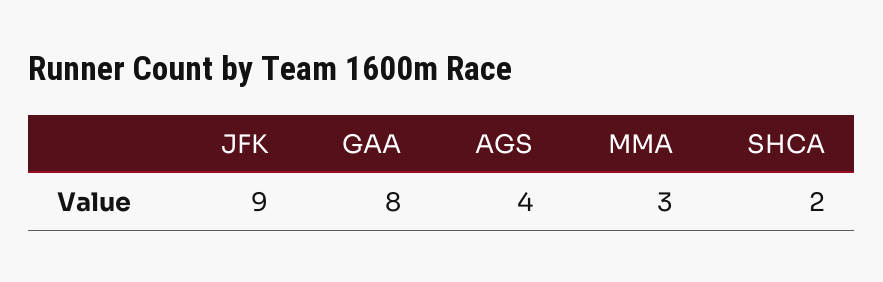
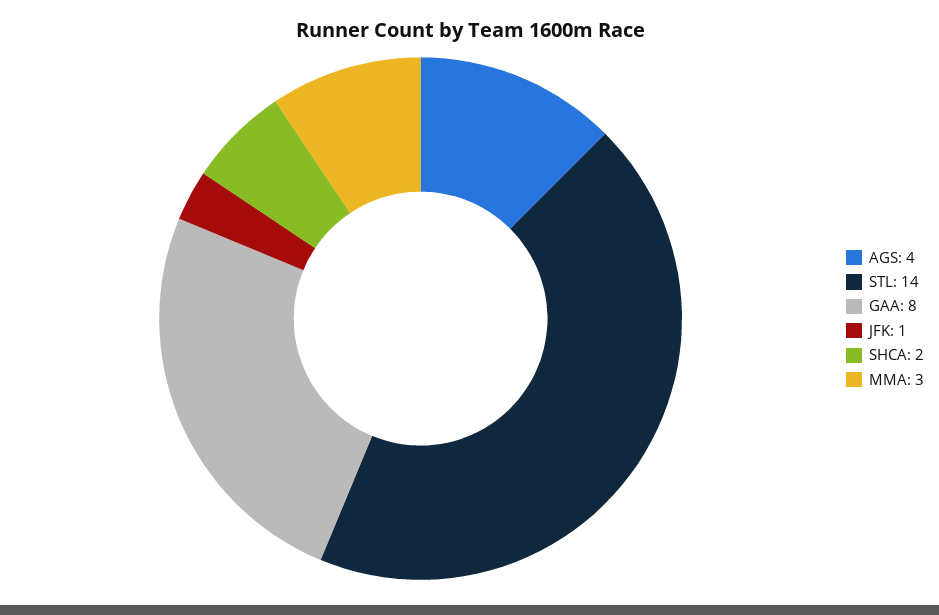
  {
-   "JFK": 9,
+   "JFK": 1,
    "GAA": 8,
    "AGS": 4,
    "MMA": 3,
-   "SHCA": 2
+   "SHCA": 2,
+   "STL": 14
  }

